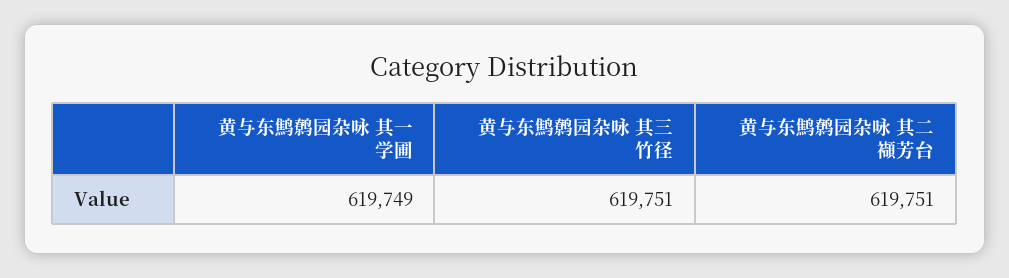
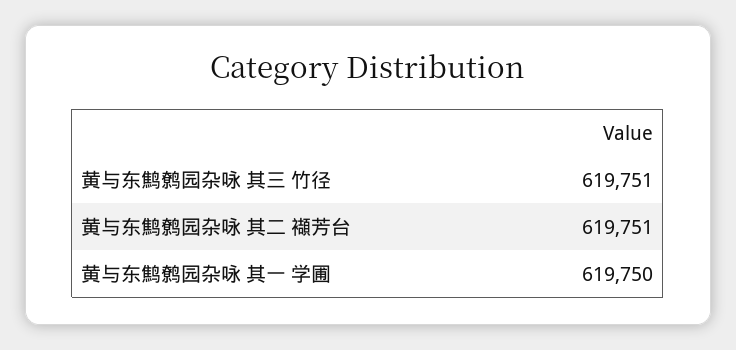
  {
-   "黄与东鹪鹩园杂咏 其一 学圃": 619749,
+   "黄与东鹪鹩园杂咏 其一 学圃": 619750,
    "黄与东鹪鹩园杂咏 其三 竹径": 619751,
    "黄与东鹪鹩园杂咏 其二 襭芳台": 619751
  }

